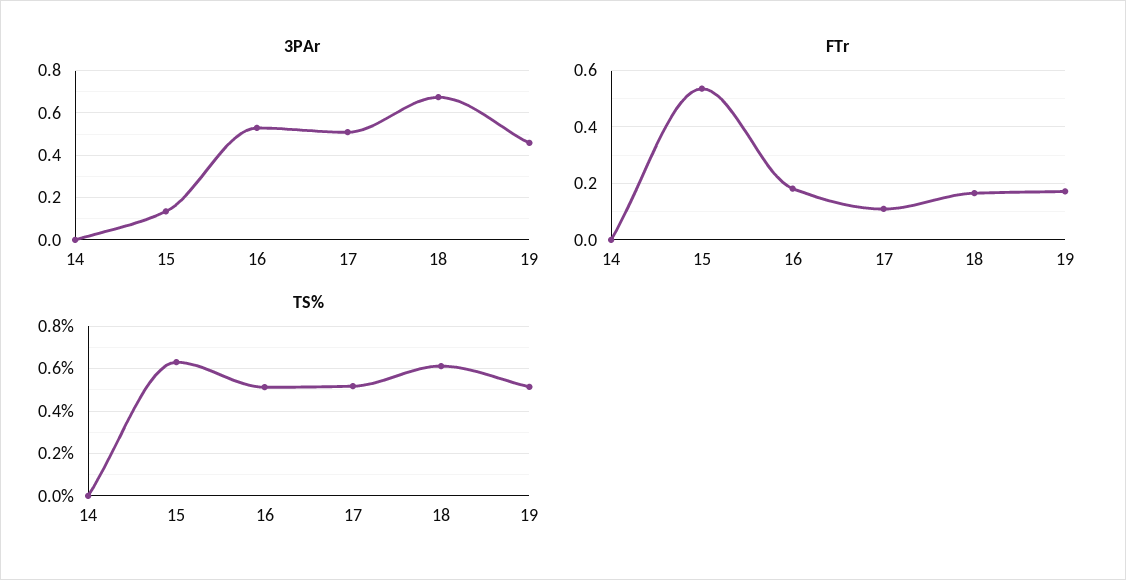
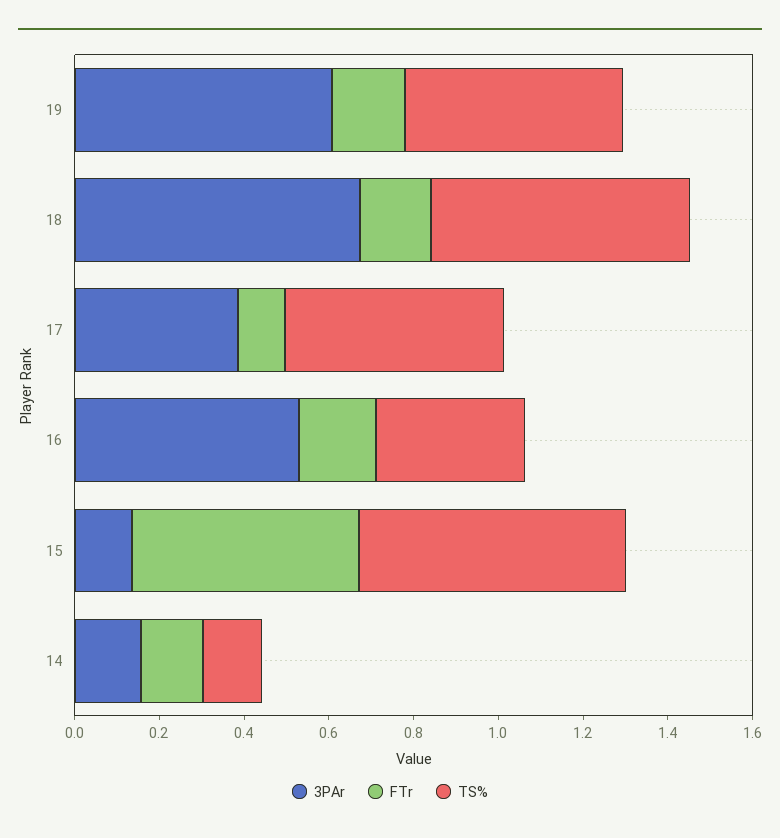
  {
    "3PAr": {
-     "14": 0,
+     "14": 0.15,
      "15": 0.15,
      "16": 0.55,
-     "17": 0.5,
+     "17": 0.4,
      "18": 0.65,
-     "19": 0.45
+     "19": 0.6
    },
    "FTr": {
-     "14": 0,
+     "14": 0.15,
      "15": 0.525,
      "16": 0.175,
      "17": 0.1,
      "18": 0.175,
      "19": 0.175
    },
    "TS%": {
-     "14": 0,
+     "14": 0.15,
      "15": 0.65,
-     "16": 0.5,
+     "16": 0.35,
      "17": 0.5,
      "18": 0.6,
      "19": 0.5
    }
  }

